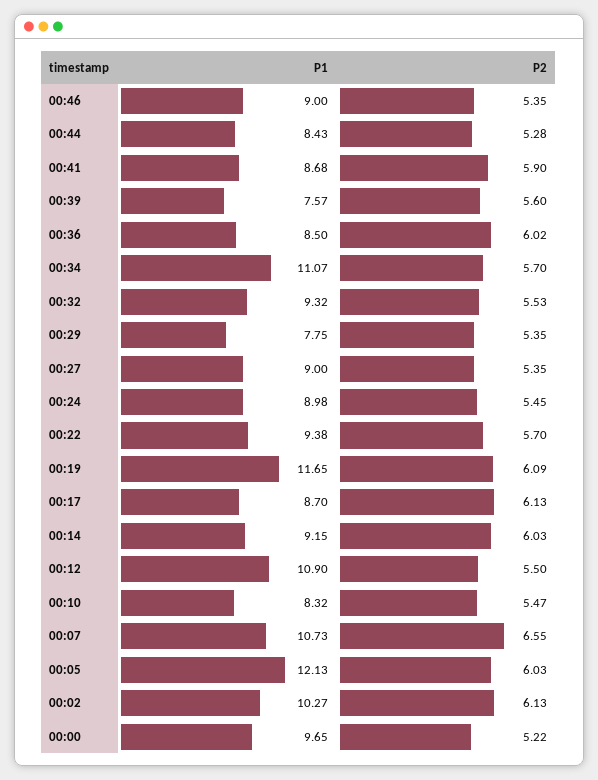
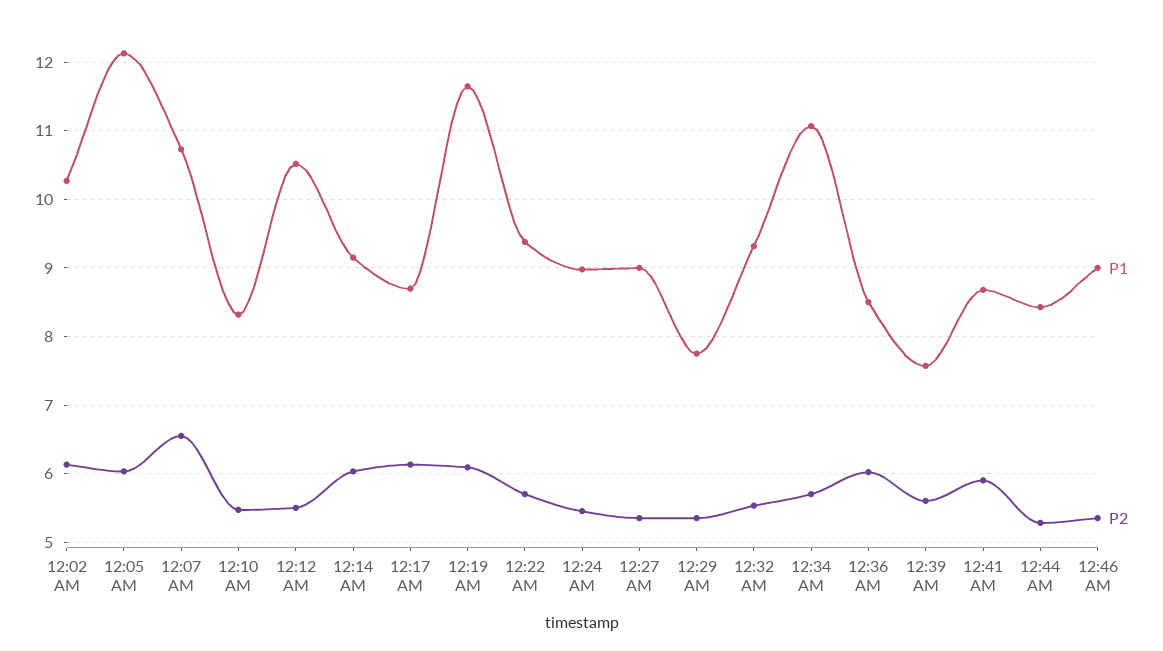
  {
    "P1": {
      "00:46": 9,
      "00:44": 8.43,
      "00:41": 8.68,
      "00:39": 7.57,
      "00:36": 8.5,
      "00:34": 11.07,
      "00:32": 9.32,
      "00:29": 7.75,
      "00:27": 9,
      "00:24": 8.98,
      "00:22": 9.38,
      "00:19": 11.65,
      "00:17": 8.7,
      "00:14": 9.15,
-     "00:12": 10.9,
+     "00:12": 10.5,
      "00:10": 8.32,
      "00:07": 10.73,
      "00:05": 12.13,
-     "00:02": 10.27,
+     "00:02": 10.27
-     "00:00": 9.65
    },
    "P2": {
      "00:46": 5.35,
      "00:44": 5.28,
      "00:41": 5.9,
      "00:39": 5.6,
      "00:36": 6.02,
      "00:34": 5.7,
      "00:32": 5.53,
      "00:29": 5.35,
      "00:27": 5.35,
      "00:24": 5.45,
      "00:22": 5.7,
      "00:19": 6.09,
      "00:17": 6.13,
      "00:14": 6.03,
      "00:12": 5.5,
      "00:10": 5.47,
      "00:07": 6.55,
      "00:05": 6.03,
-     "00:02": 6.13,
+     "00:02": 6.13
-     "00:00": 5.22
    }
  }

